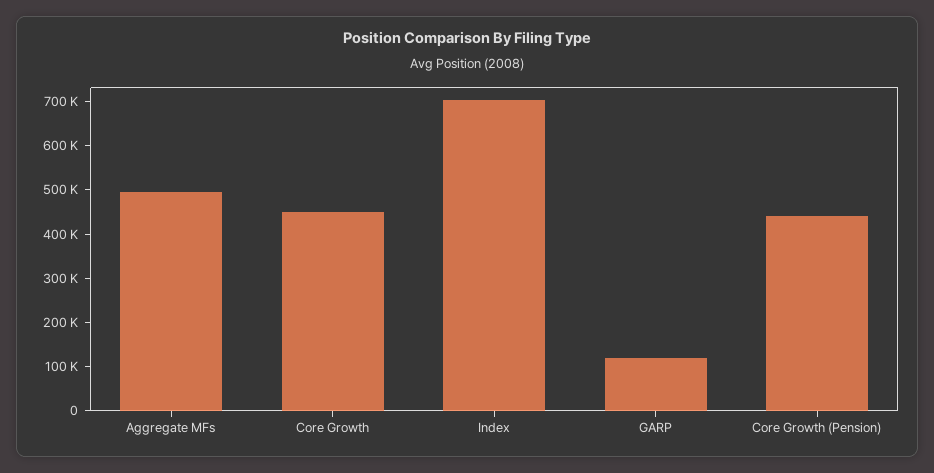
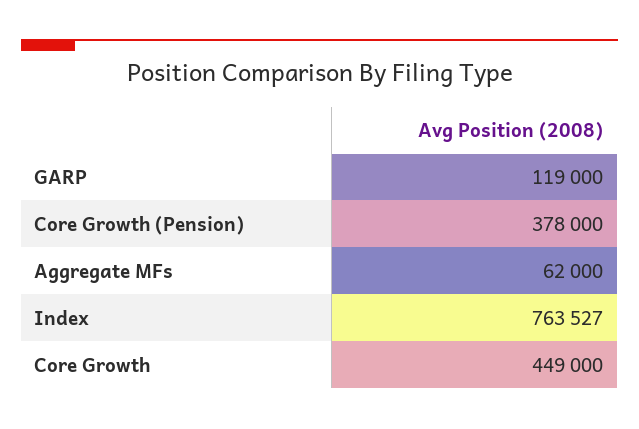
  {
-   "Aggregate MFs": 500000,
+   "Aggregate MFs": 62000,
    "Core Growth": 449000,
-   "Index": 700000,
+   "Index": 763527,
    "GARP": 119000,
-   "Core Growth (Pension)": 440000
+   "Core Growth (Pension)": 378000
  }

